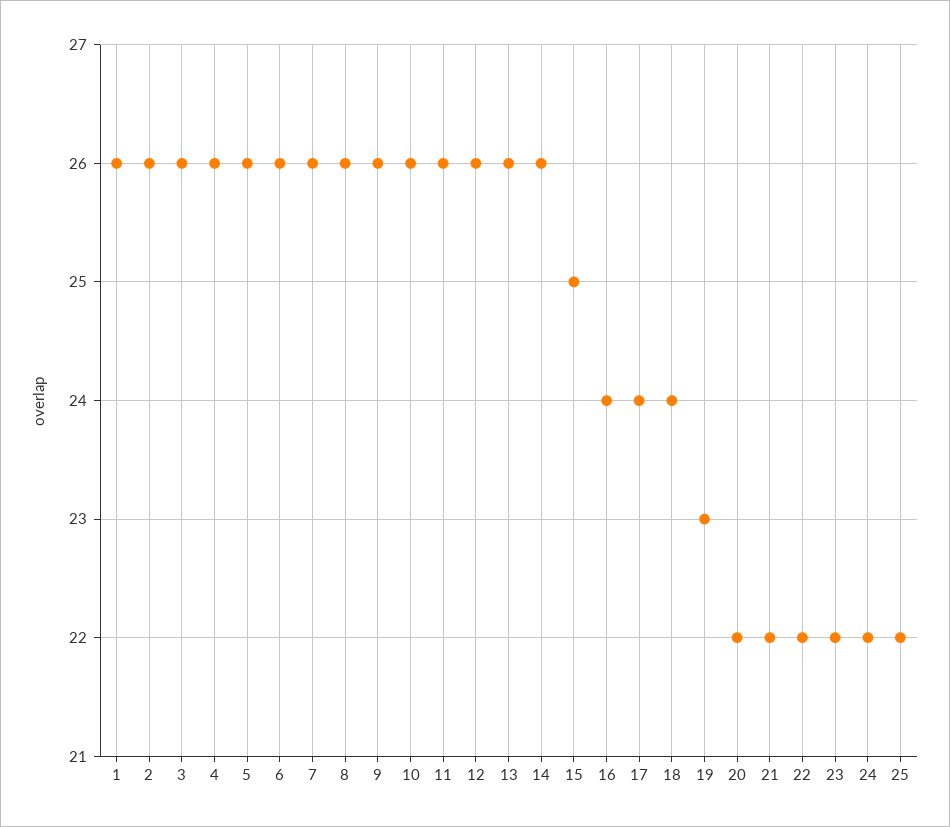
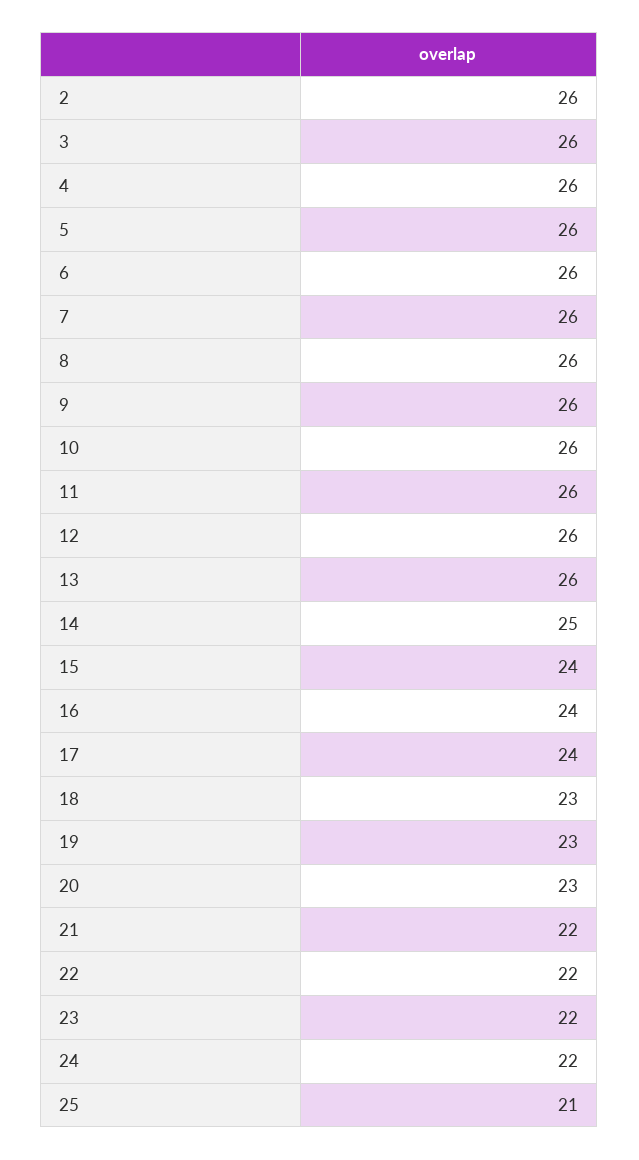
  {
-   "1": 26,
    "2": 26,
    "3": 26,
    "4": 26,
    "5": 26,
    "6": 26,
    "7": 26,
    "8": 26,
    "9": 26,
    "10": 26,
    "11": 26,
    "12": 26,
    "13": 26,
-   "14": 26,
+   "14": 25,
-   "15": 25,
+   "15": 24,
    "16": 24,
    "17": 24,
-   "18": 24,
+   "18": 23,
    "19": 23,
-   "20": 22,
+   "20": 23,
    "21": 22,
    "22": 22,
    "23": 22,
    "24": 22,
-   "25": 22
+   "25": 21
  }

